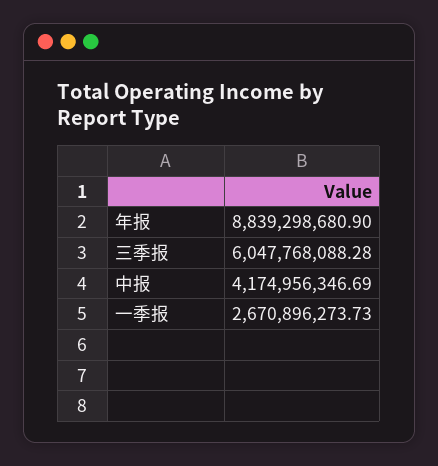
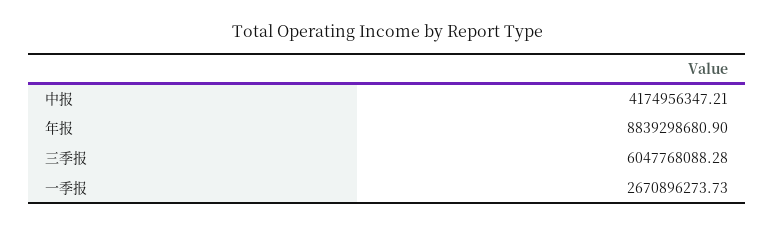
  {
    "年报": 8839298680.9,
    "三季报": 6047768088.28,
-   "中报": 4174956346.69,
+   "中报": 4174956347.21,
    "一季报": 2670896273.73
  }

